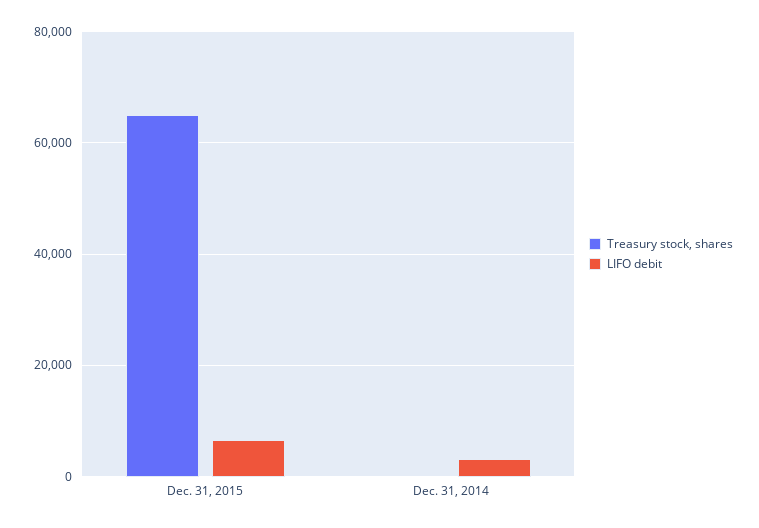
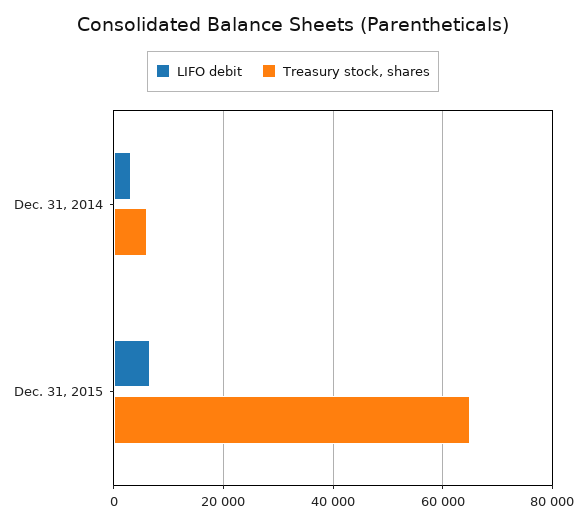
  {
    "Treasury stock, shares": {
      "Dec. 31, 2015": 66000,
-     "Dec. 31, 2014": 0
+     "Dec. 31, 2014": 6000
    },
    "LIFO debit": {
      "Dec. 31, 2015": 6000,
      "Dec. 31, 2014": 4000
    }
  }

